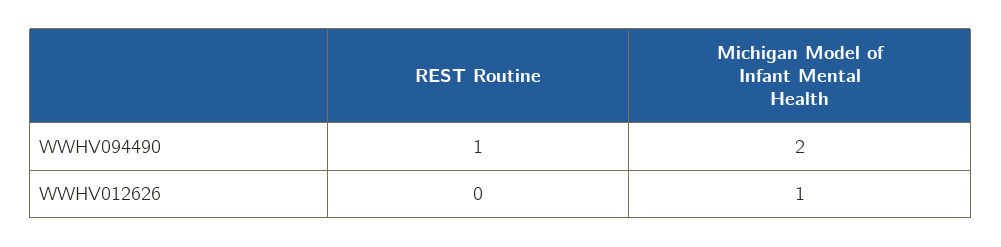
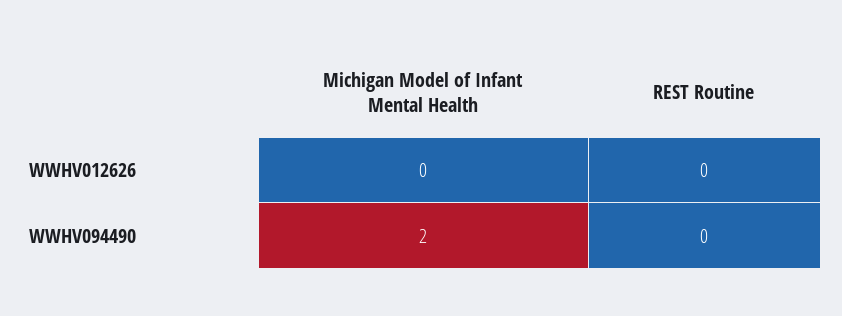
  {
    "REST Routine": {
-     "WWHV094490": 1,
+     "WWHV094490": 0,
      "WWHV012626": 0
    },
    "Michigan Model of Infant Mental Health": {
      "WWHV094490": 2,
-     "WWHV012626": 1
+     "WWHV012626": 0
    }
  }

